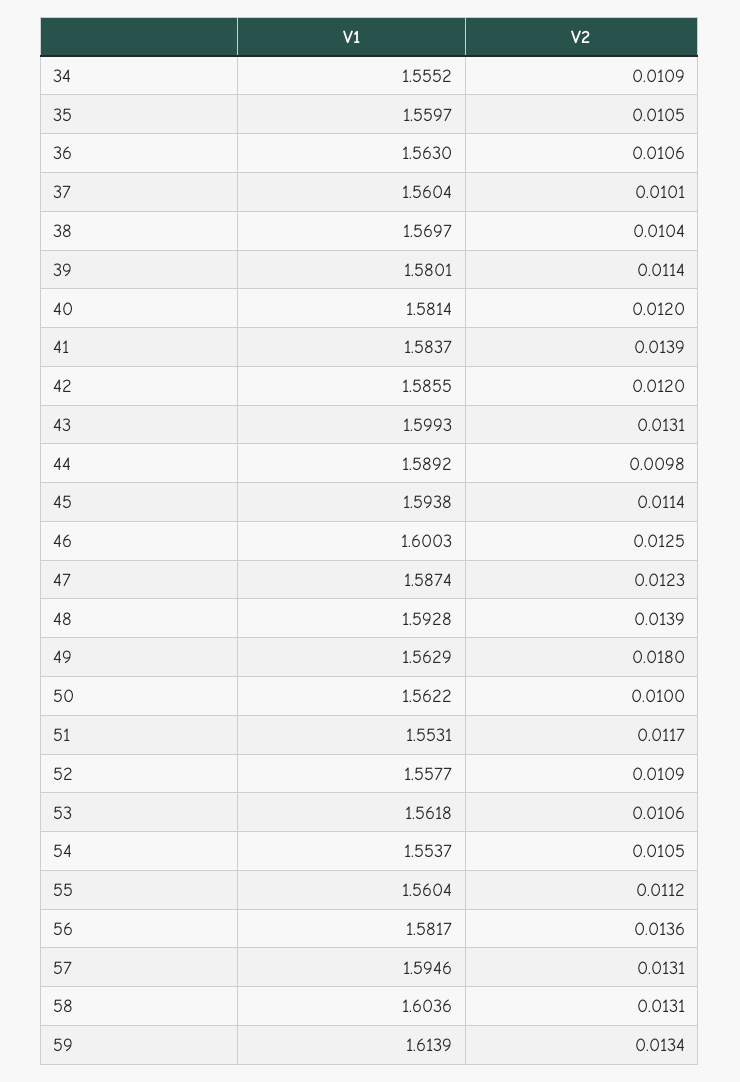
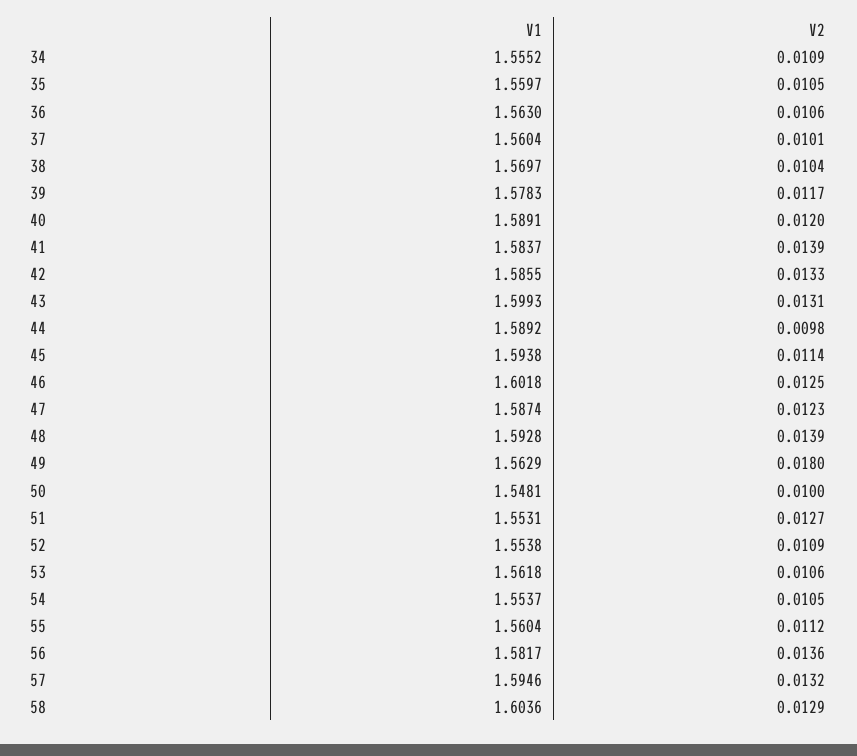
  {
    "V1": {
      "34": 1.5552,
      "35": 1.5597,
      "36": 1.563,
      "37": 1.5604,
      "38": 1.5697,
-     "39": 1.5801,
+     "39": 1.5783,
-     "40": 1.5814,
+     "40": 1.5891,
      "41": 1.5837,
      "42": 1.5855,
      "43": 1.5993,
      "44": 1.5892,
      "45": 1.5938,
-     "46": 1.6003,
+     "46": 1.6018,
      "47": 1.5874,
      "48": 1.5928,
      "49": 1.5629,
-     "50": 1.5622,
+     "50": 1.5481,
      "51": 1.5531,
-     "52": 1.5577,
+     "52": 1.5538,
      "53": 1.5618,
      "54": 1.5537,
      "55": 1.5604,
      "56": 1.5817,
      "57": 1.5946,
-     "58": 1.6036,
+     "58": 1.6036
-     "59": 1.6139
    },
    "V2": {
      "34": 0.0109,
      "35": 0.0105,
      "36": 0.0106,
      "37": 0.0101,
      "38": 0.0104,
-     "39": 0.0114,
+     "39": 0.0117,
      "40": 0.012,
      "41": 0.0139,
-     "42": 0.012,
+     "42": 0.0133,
      "43": 0.0131,
      "44": 0.0098,
      "45": 0.0114,
      "46": 0.0125,
      "47": 0.0123,
      "48": 0.0139,
      "49": 0.018,
      "50": 0.01,
-     "51": 0.0117,
+     "51": 0.0127,
      "52": 0.0109,
      "53": 0.0106,
      "54": 0.0105,
      "55": 0.0112,
      "56": 0.0136,
-     "57": 0.0131,
+     "57": 0.0132,
-     "58": 0.0131,
+     "58": 0.0129
-     "59": 0.0134
    }
  }

